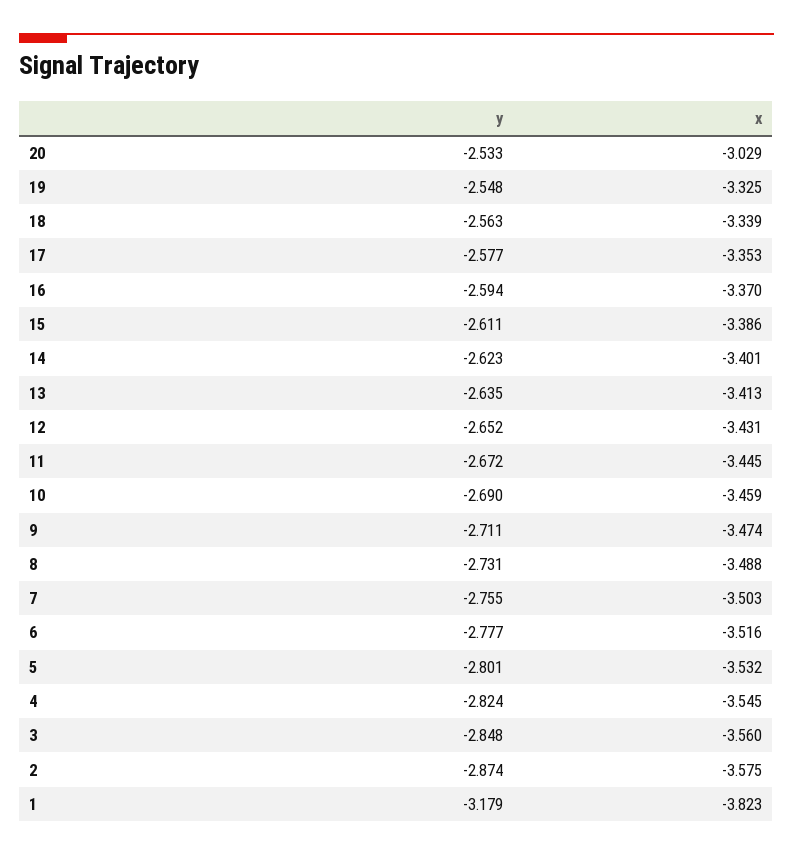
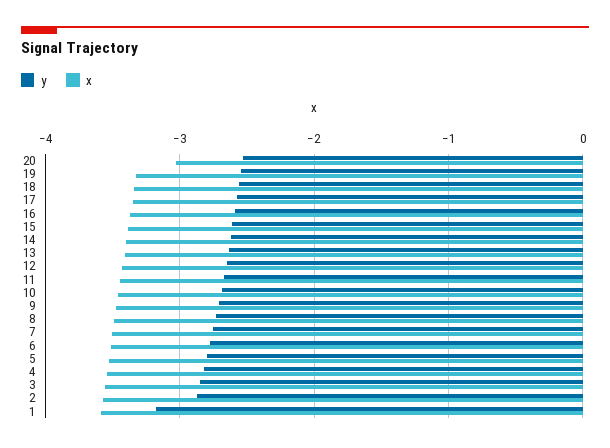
  {
    "y": {
      "20": -2.533,
      "19": -2.548,
      "18": -2.563,
      "17": -2.577,
      "16": -2.594,
      "15": -2.611,
      "14": -2.623,
      "13": -2.635,
      "12": -2.652,
      "11": -2.672,
      "10": -2.69,
      "9": -2.711,
      "8": -2.731,
      "7": -2.755,
      "6": -2.777,
      "5": -2.801,
      "4": -2.824,
      "3": -2.848,
      "2": -2.874,
      "1": -3.179
    },
    "x": {
      "20": -3.029,
      "19": -3.325,
      "18": -3.339,
      "17": -3.353,
      "16": -3.37,
      "15": -3.386,
      "14": -3.401,
      "13": -3.413,
      "12": -3.431,
      "11": -3.445,
      "10": -3.459,
      "9": -3.474,
      "8": -3.488,
      "7": -3.503,
      "6": -3.516,
      "5": -3.532,
      "4": -3.545,
      "3": -3.56,
      "2": -3.575,
-     "1": -3.823
+     "1": -3.6
    }
  }

